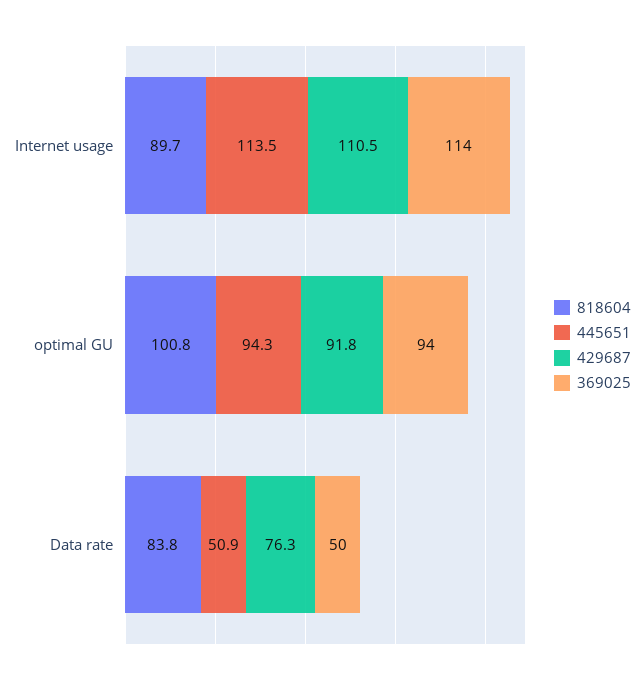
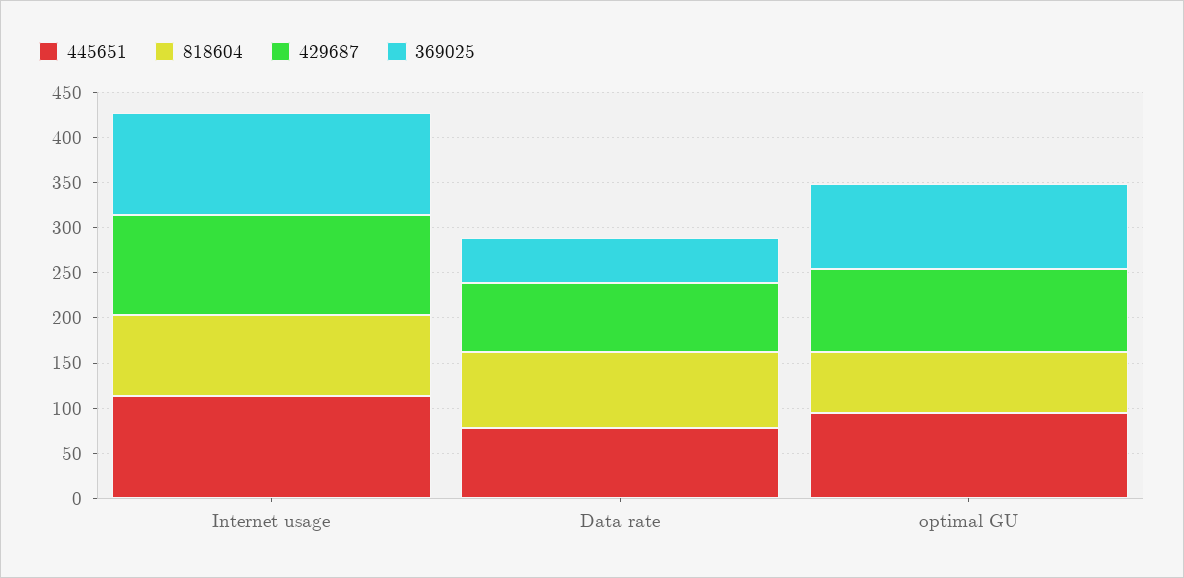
  {
    "818604": {
      "Internet usage": 89.7,
-     "optimal GU": 100.8,
+     "optimal GU": 70,
      "Data rate": 83.8
    },
    "445651": {
      "Internet usage": 113.5,
      "optimal GU": 94.3,
-     "Data rate": 50.9
+     "Data rate": 80
    },
    "429687": {
      "Internet usage": 110.5,
      "optimal GU": 91.8,
      "Data rate": 76.3
    },
    "369025": {
      "Internet usage": 114,
      "optimal GU": 94,
      "Data rate": 50
    }
  }

